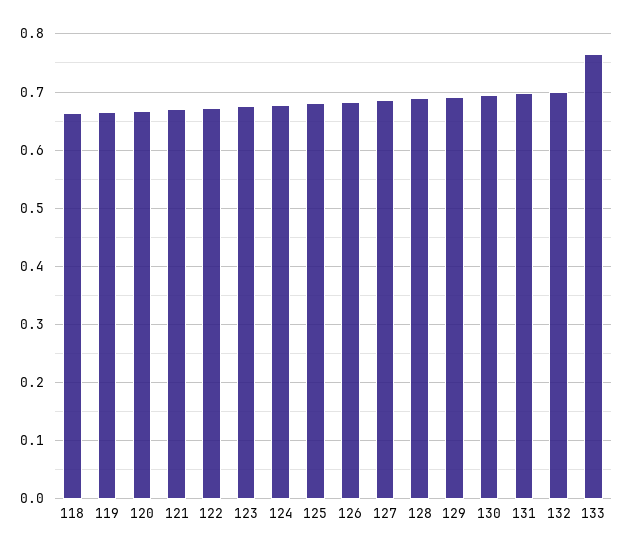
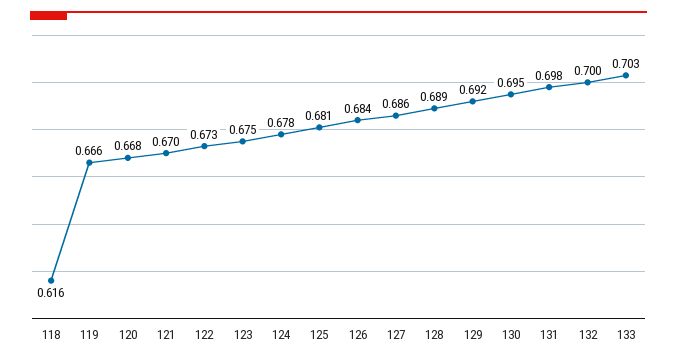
  {
-   "118": 0.66,
+   "118": 0.616,
    "119": 0.666,
    "120": 0.668,
    "121": 0.67,
    "122": 0.673,
    "123": 0.675,
    "124": 0.678,
    "125": 0.681,
    "126": 0.684,
    "127": 0.686,
    "128": 0.689,
    "129": 0.692,
    "130": 0.695,
    "131": 0.698,
    "132": 0.7,
-   "133": 0.76
+   "133": 0.703
  }

